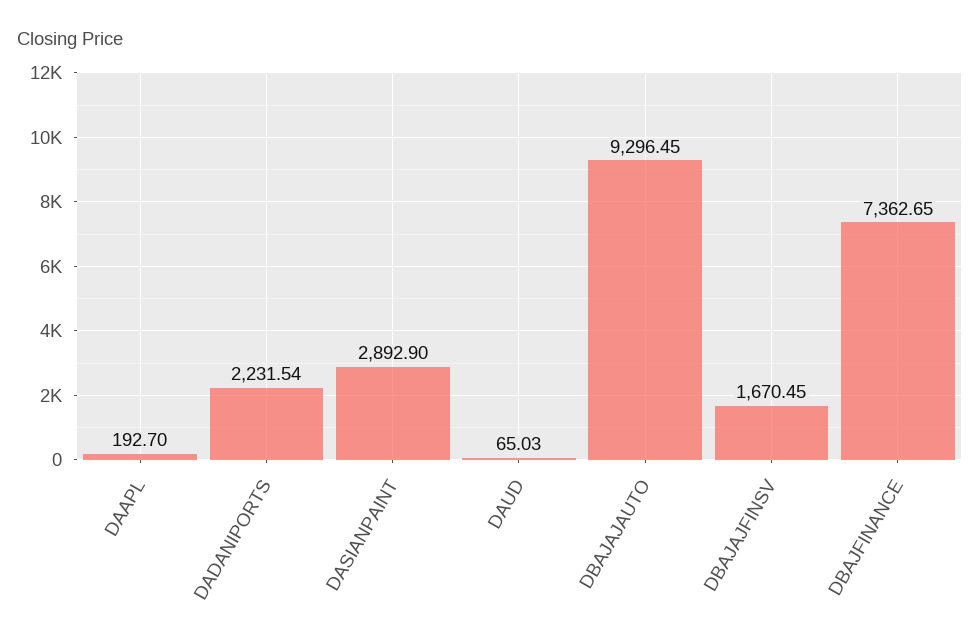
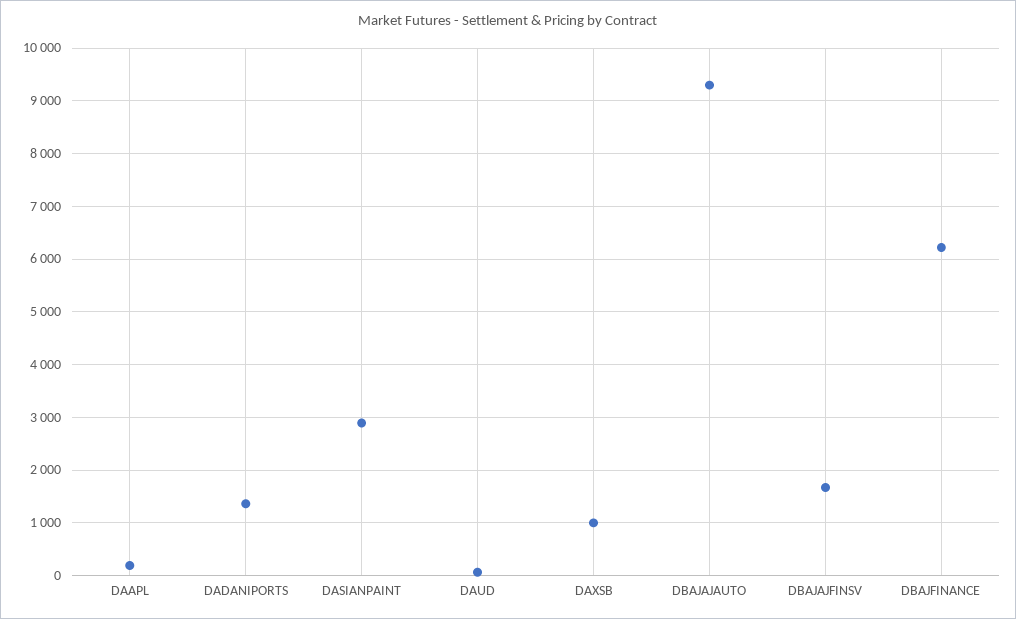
  {
    "DAAPL": 192.7,
-   "DADANIPORTS": 2231.54,
+   "DADANIPORTS": 1400,
    "DASIANPAINT": 2892.9,
    "DAUD": 65.03,
    "DBAJAJAUTO": 9296.45,
    "DBAJAJFINSV": 1670.45,
-   "DBAJFINANCE": 7362.65
+   "DBAJFINANCE": 6200,
+   "DAXSB": 1000
  }

